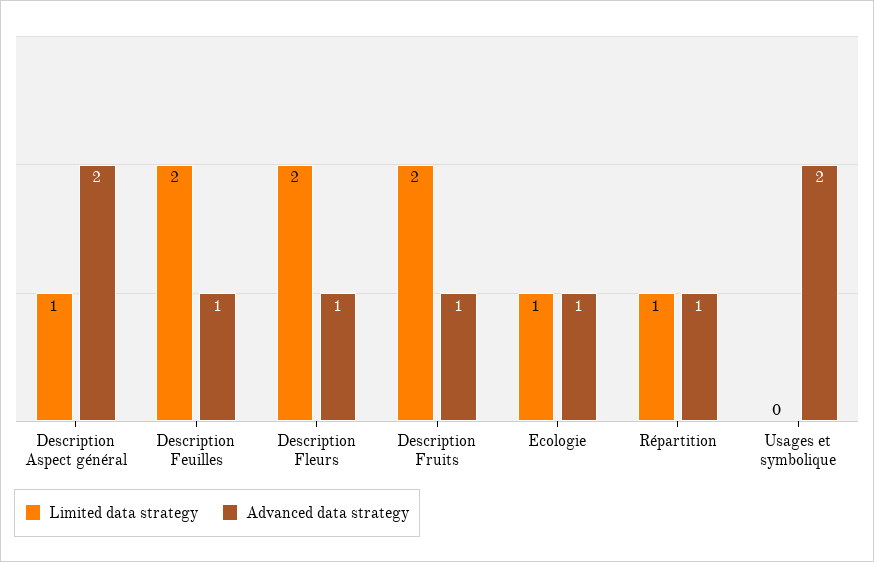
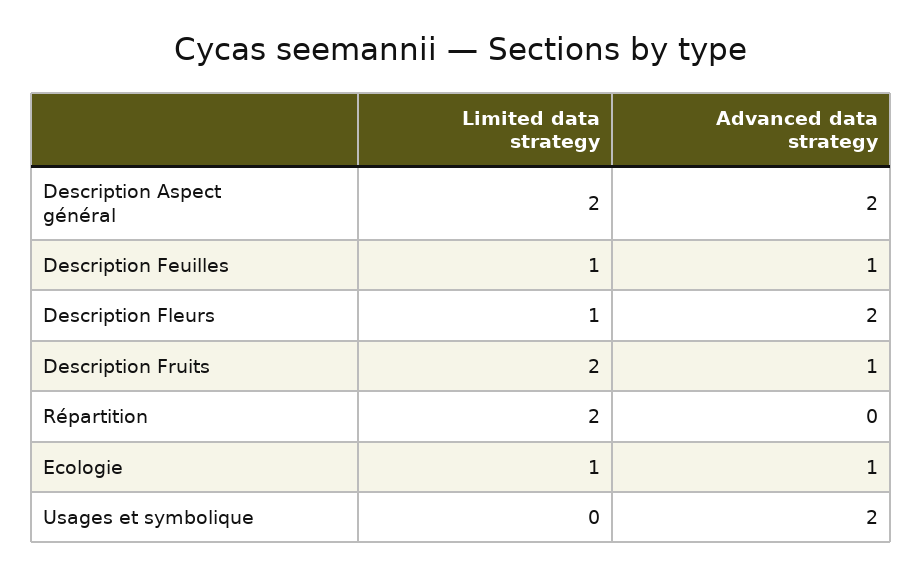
  {
    "Limited data strategy": {
-     "Description Aspect général": 1,
+     "Description Aspect général": 2,
-     "Description Feuilles": 2,
+     "Description Feuilles": 1,
-     "Description Fleurs": 2,
+     "Description Fleurs": 1,
      "Description Fruits": 2,
      "Ecologie": 1,
-     "Répartition": 1,
+     "Répartition": 2,
      "Usages et symbolique": 0
    },
    "Advanced data strategy": {
      "Description Aspect général": 2,
      "Description Feuilles": 1,
-     "Description Fleurs": 1,
+     "Description Fleurs": 2,
      "Description Fruits": 1,
      "Ecologie": 1,
-     "Répartition": 1,
+     "Répartition": 0,
      "Usages et symbolique": 2
    }
  }

